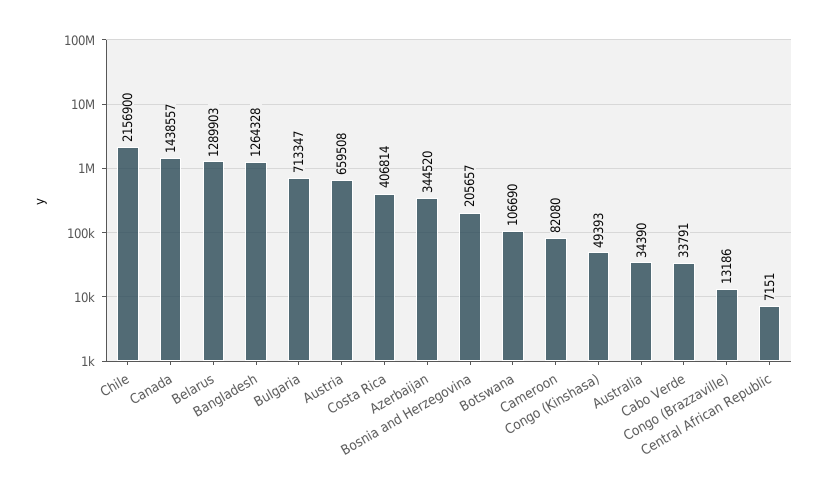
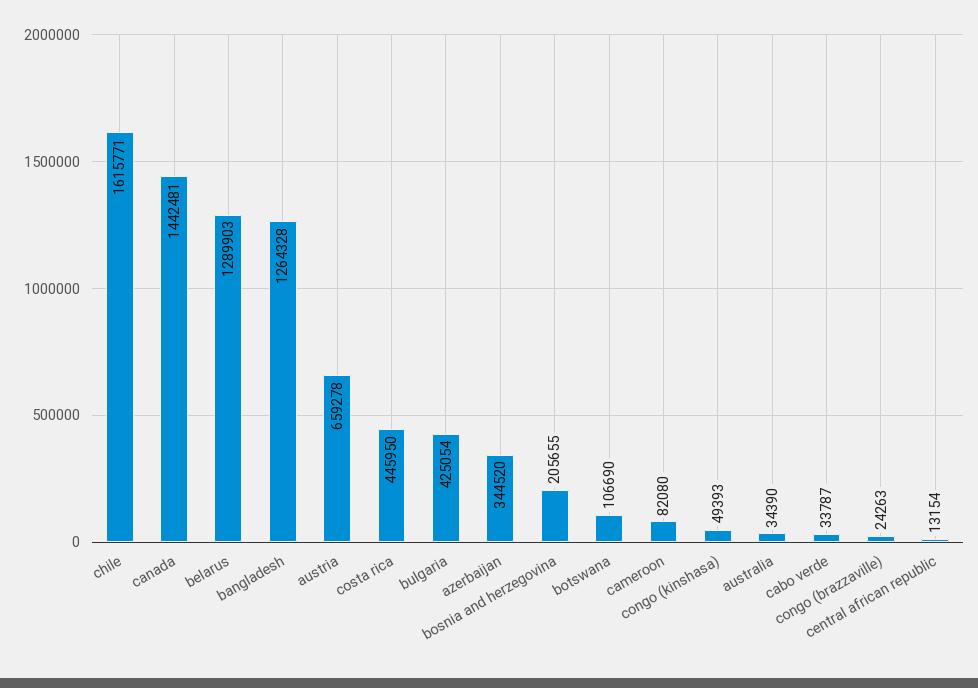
  {
-   "Chile": 2156900,
+   "Chile": 1615771,
-   "Canada": 1438557,
+   "Canada": 1442481,
    "Belarus": 1289903,
    "Bangladesh": 1264328,
-   "Bulgaria": 713347,
+   "Bulgaria": 425054,
-   "Austria": 659508,
+   "Austria": 659278,
-   "Costa Rica": 406814,
+   "Costa Rica": 445950,
    "Azerbaijan": 344520,
-   "Bosnia and Herzegovina": 205657,
+   "Bosnia and Herzegovina": 205655,
    "Botswana": 106690,
    "Cameroon": 82080,
    "Congo (Kinshasa)": 49393,
    "Australia": 34390,
-   "Cabo Verde": 33791,
+   "Cabo Verde": 33787,
-   "Congo (Brazzaville)": 13186,
+   "Congo (Brazzaville)": 24263,
-   "Central African Republic": 7151
+   "Central African Republic": 13154
  }

